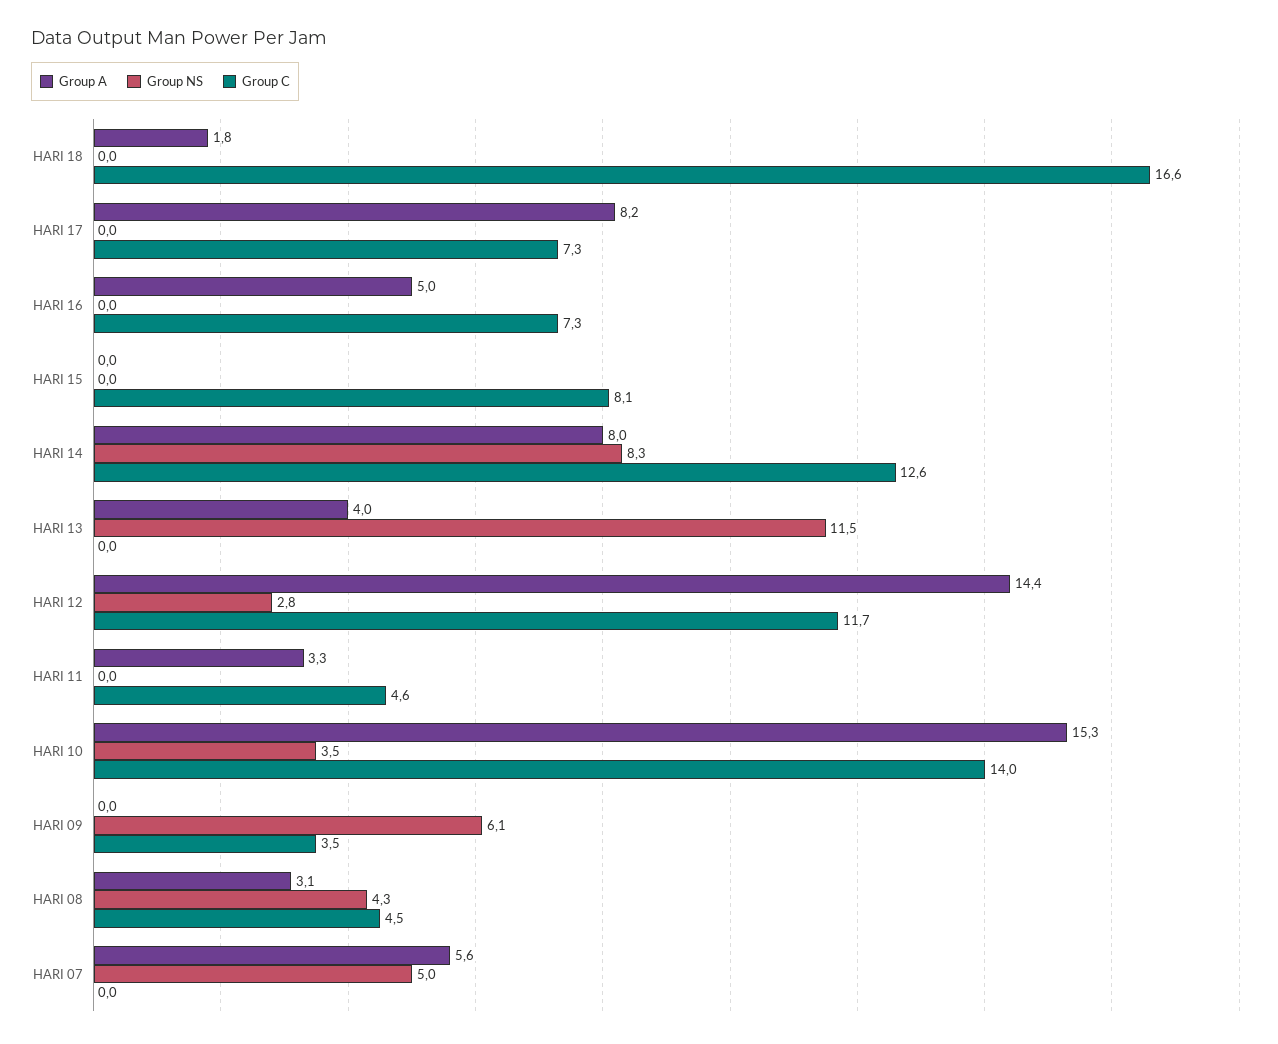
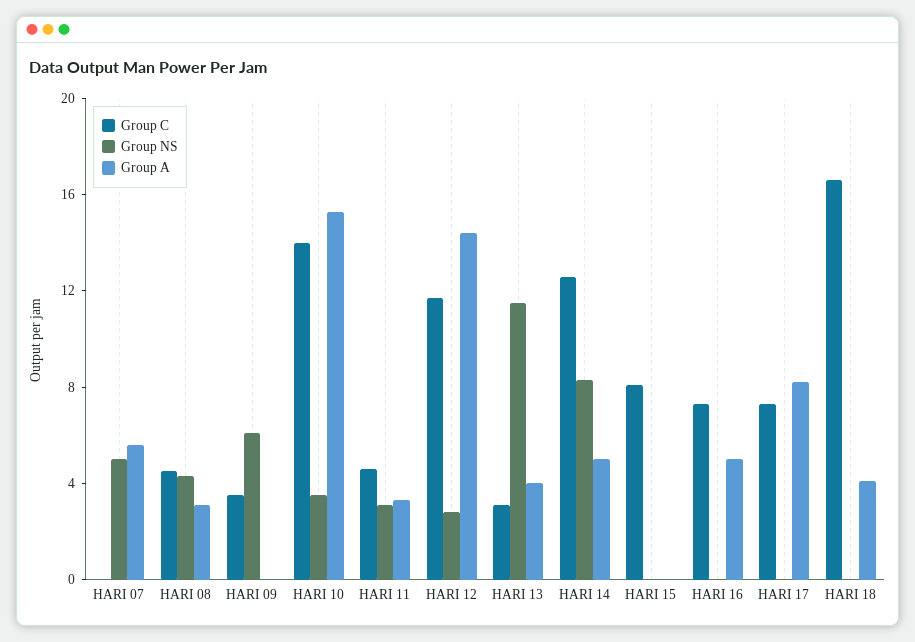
  {
    "Group A": {
-     "HARI 18": 1.8,
+     "HARI 18": 4,
      "HARI 17": 8.2,
      "HARI 16": 5,
      "HARI 15": 0,
-     "HARI 14": 8,
+     "HARI 14": 5,
      "HARI 13": 4,
      "HARI 12": 14.4,
      "HARI 11": 3.3,
      "HARI 10": 15.3,
      "HARI 09": 0,
      "HARI 08": 3.1,
      "HARI 07": 5.6
    },
    "Group NS": {
      "HARI 18": 0,
      "HARI 17": 0,
      "HARI 16": 0,
      "HARI 15": 0,
      "HARI 14": 8.3,
      "HARI 13": 11.5,
      "HARI 12": 2.8,
-     "HARI 11": 0,
+     "HARI 11": 3,
      "HARI 10": 3.5,
      "HARI 09": 6.1,
      "HARI 08": 4.3,
      "HARI 07": 5
    },
    "Group C": {
      "HARI 18": 16.6,
      "HARI 17": 7.3,
      "HARI 16": 7.3,
      "HARI 15": 8.1,
      "HARI 14": 12.6,
-     "HARI 13": 0,
+     "HARI 13": 3,
      "HARI 12": 11.7,
      "HARI 11": 4.6,
      "HARI 10": 14,
      "HARI 09": 3.5,
      "HARI 08": 4.5,
      "HARI 07": 0
    }
  }

